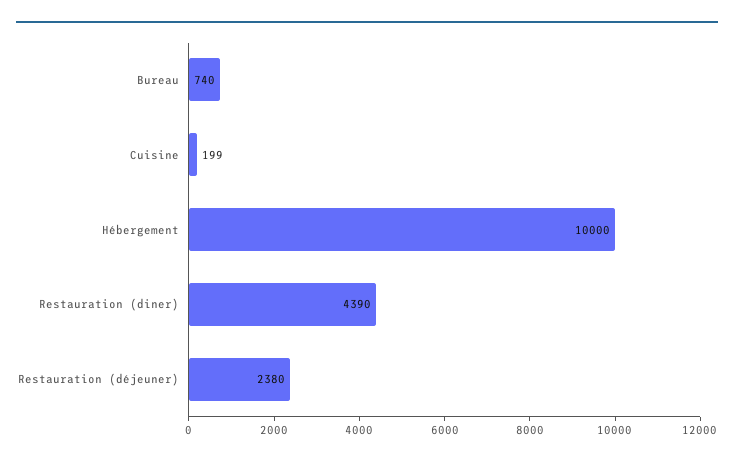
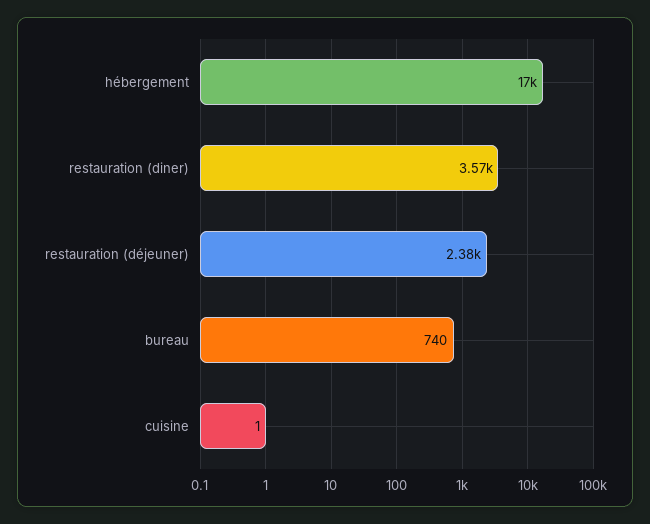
  {
    "Bureau": 740,
-   "Cuisine": 199,
+   "Cuisine": 1,
-   "Hébergement": 10000,
+   "Hébergement": 17000,
-   "Restauration (diner)": 4390,
+   "Restauration (diner)": 3570,
    "Restauration (déjeuner)": 2380
  }

